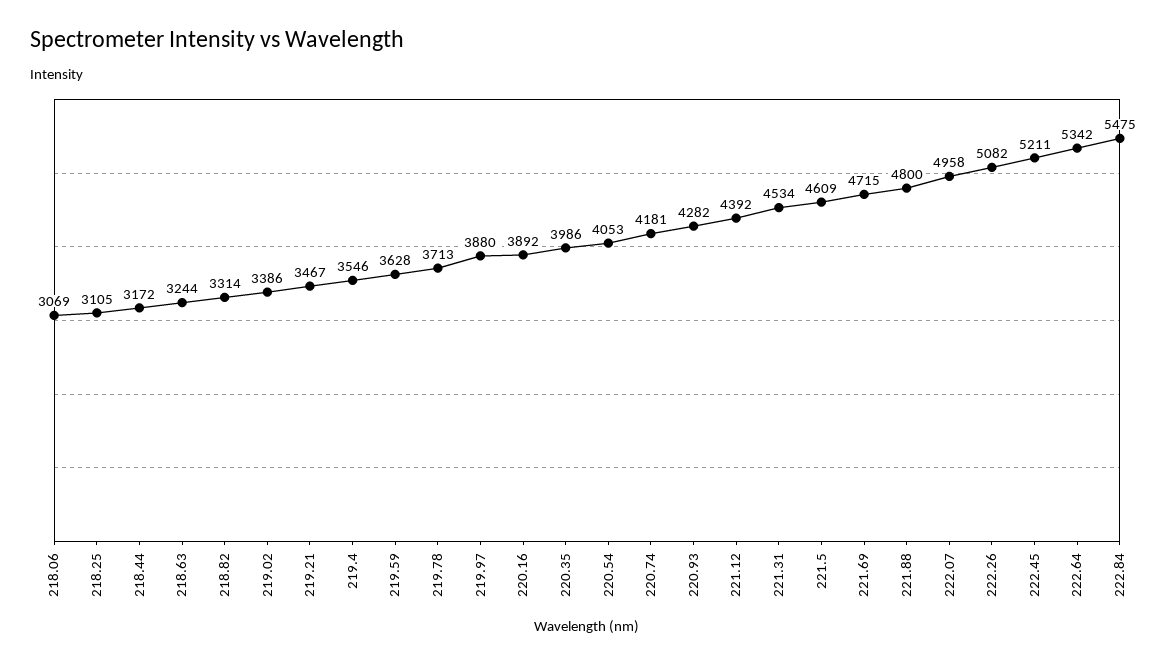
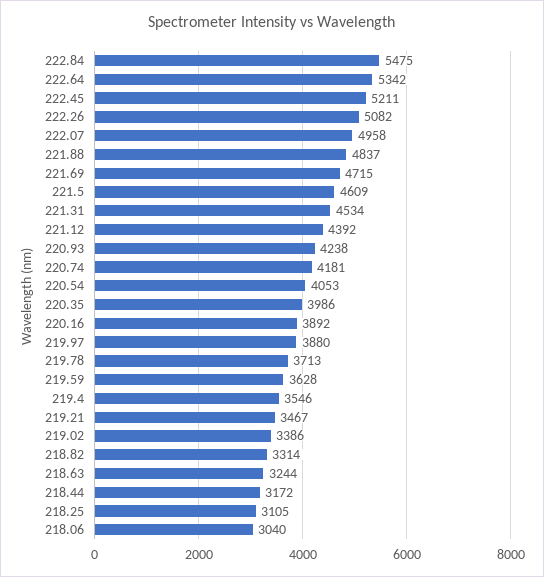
  {
-   "218.06": 3069,
+   "218.06": 3040,
    "218.25": 3105,
    "218.44": 3172,
    "218.63": 3244,
    "218.82": 3314,
    "219.02": 3386,
    "219.21": 3467,
    "219.4": 3546,
    "219.59": 3628,
    "219.78": 3713,
    "219.97": 3880,
    "220.16": 3892,
    "220.35": 3986,
    "220.54": 4053,
    "220.74": 4181,
-   "220.93": 4282,
+   "220.93": 4238,
    "221.12": 4392,
    "221.31": 4534,
    "221.5": 4609,
    "221.69": 4715,
-   "221.88": 4800,
+   "221.88": 4837,
    "222.07": 4958,
    "222.26": 5082,
    "222.45": 5211,
    "222.64": 5342,
    "222.84": 5475
  }

